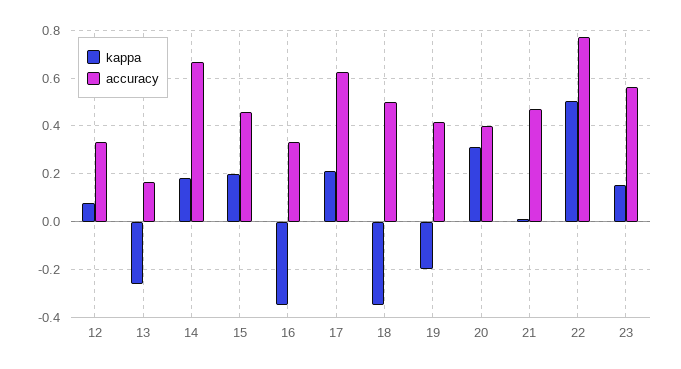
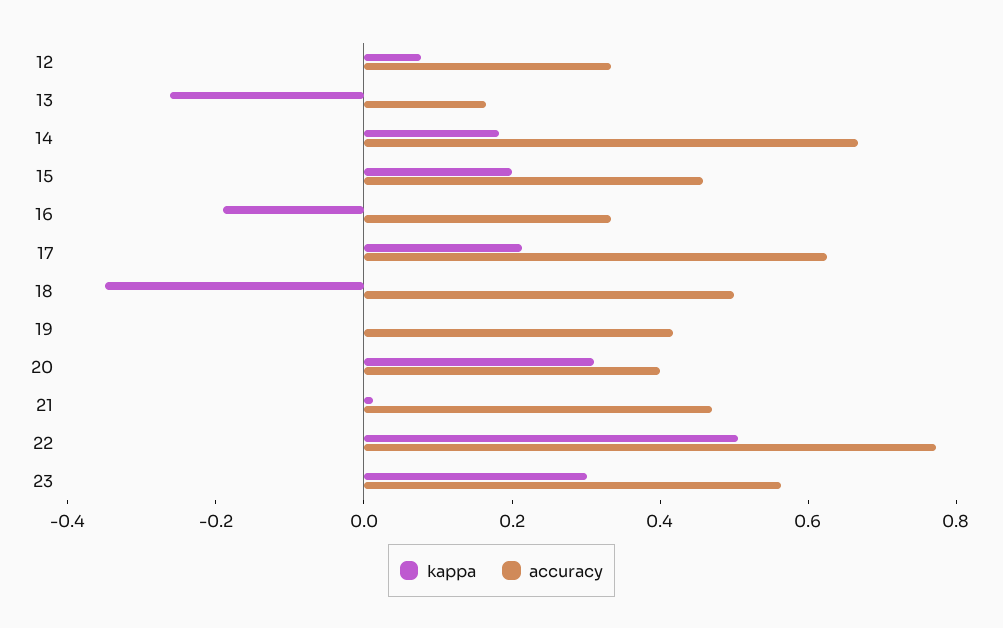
  {
    "kappa": {
      "12": 0.1,
      "13": -0.25,
      "14": 0.2,
      "15": 0.2,
-     "16": -0.35,
+     "16": -0.2,
      "17": 0.2,
      "18": -0.35,
-     "19": -0.2,
+     "19": 0,
      "20": 0.3,
      "21": 0,
      "22": 0.5,
-     "23": 0.15
+     "23": 0.3
    },
    "accuracy": {
      "12": 0.35,
      "13": 0.15,
      "14": 0.65,
      "15": 0.45,
      "16": 0.35,
      "17": 0.65,
      "18": 0.5,
      "19": 0.4,
      "20": 0.4,
      "21": 0.45,
      "22": 0.75,
      "23": 0.55
    }
  }

